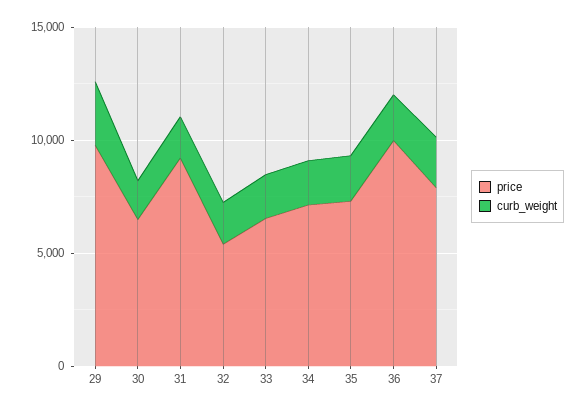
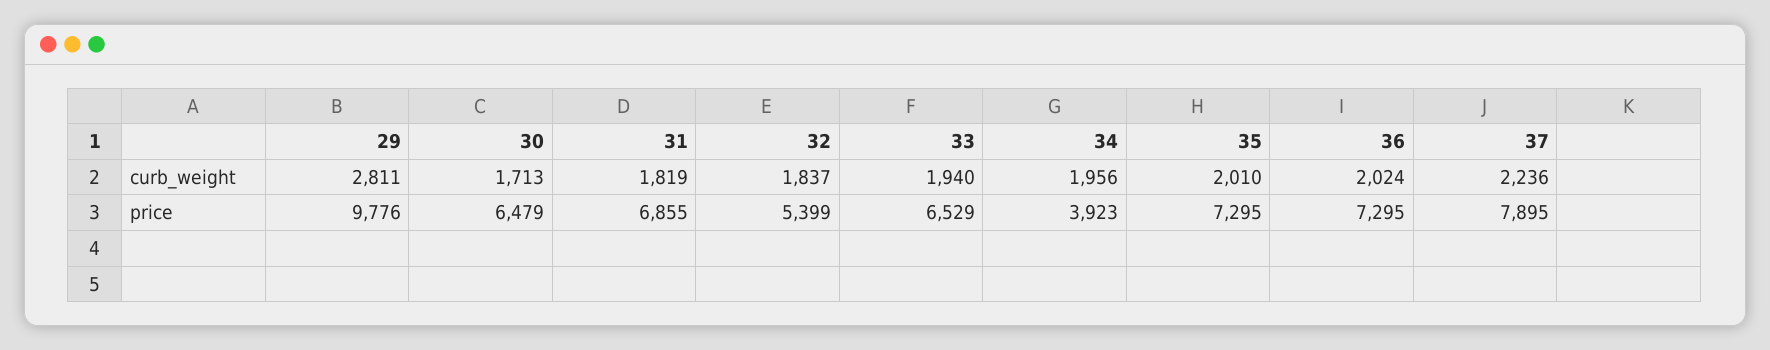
  {
    "price": {
      "29": 9776,
      "30": 6479,
-     "31": 9000,
+     "31": 6855,
      "32": 5399,
      "33": 6529,
-     "34": 7000,
+     "34": 3923,
      "35": 7295,
-     "36": 10000,
+     "36": 7295,
      "37": 7895
    },
    "curb_weight": {
      "29": 2811,
      "30": 1713,
      "31": 1819,
      "32": 1837,
      "33": 1940,
      "34": 1956,
      "35": 2010,
      "36": 2024,
      "37": 2236
    }
  }

